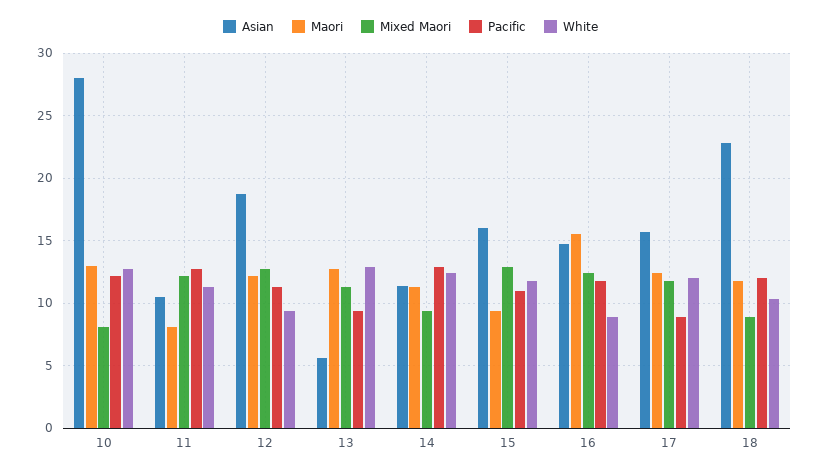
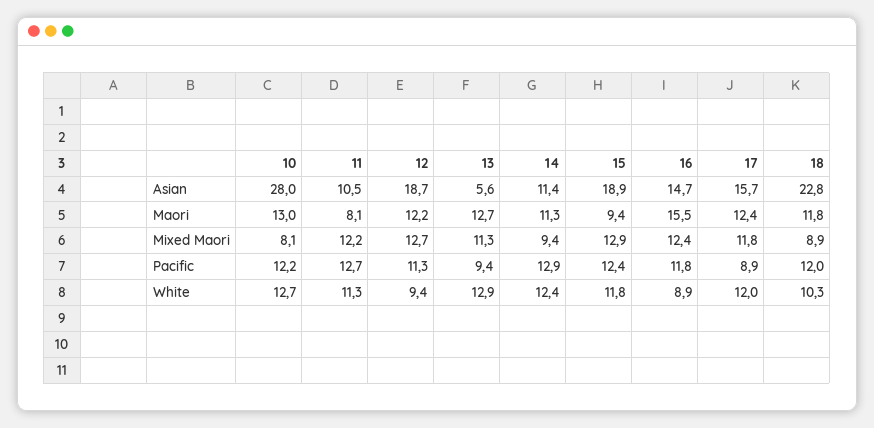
  {
    "Asian": {
      "10": 28,
      "11": 10.5,
      "12": 18.7,
      "13": 5.6,
      "14": 11.4,
-     "15": 16,
+     "15": 18.9,
      "16": 14.7,
      "17": 15.7,
      "18": 22.8
    },
    "Maori": {
      "10": 13,
      "11": 8.1,
      "12": 12.2,
      "13": 12.7,
      "14": 11.3,
      "15": 9.4,
      "16": 15.5,
      "17": 12.4,
      "18": 11.8
    },
    "Mixed Maori": {
      "10": 8.1,
      "11": 12.2,
      "12": 12.7,
      "13": 11.3,
      "14": 9.4,
      "15": 12.9,
      "16": 12.4,
      "17": 11.8,
      "18": 8.9
    },
    "Pacific": {
      "10": 12.2,
      "11": 12.7,
      "12": 11.3,
      "13": 9.4,
      "14": 12.9,
-     "15": 11,
+     "15": 12.4,
      "16": 11.8,
      "17": 8.9,
      "18": 12
    },
    "White": {
      "10": 12.7,
      "11": 11.3,
      "12": 9.4,
      "13": 12.9,
      "14": 12.4,
      "15": 11.8,
      "16": 8.9,
      "17": 12,
      "18": 10.3
    }
  }

